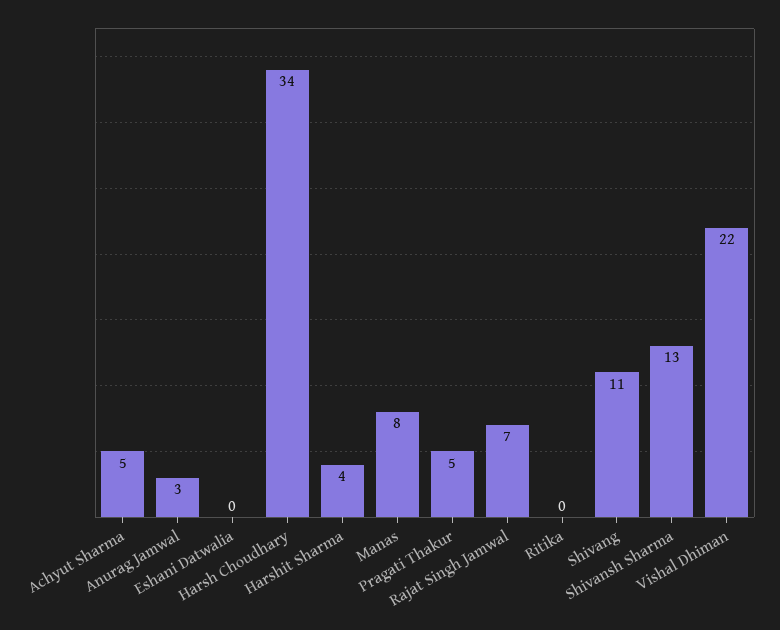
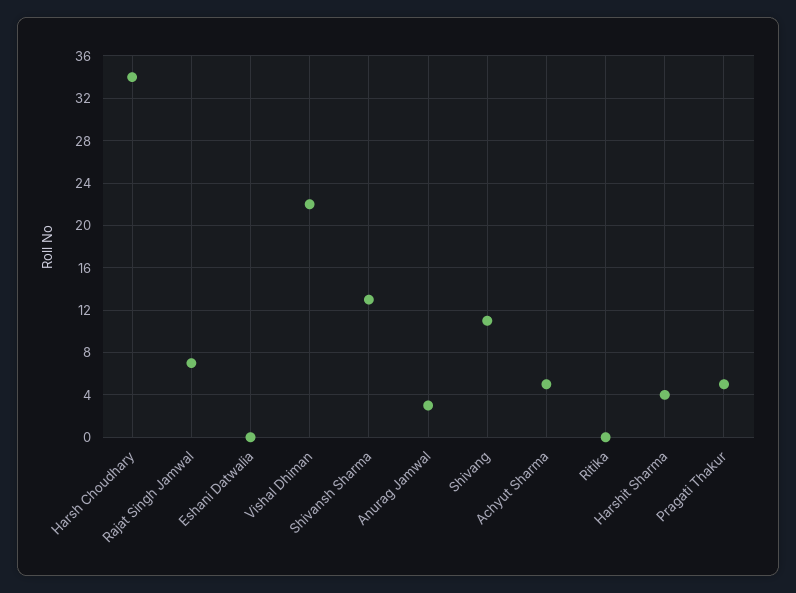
  {
    "Achyut Sharma": 5,
    "Anurag Jamwal": 3,
    "Eshani Datwalia": 0,
    "Harsh Choudhary": 34,
    "Harshit Sharma": 4,
-   "Manas": 8,
    "Pragati Thakur": 5,
    "Rajat Singh Jamwal": 7,
    "Ritika": 0,
    "Shivang": 11,
    "Shivansh Sharma": 13,
    "Vishal Dhiman": 22
  }

